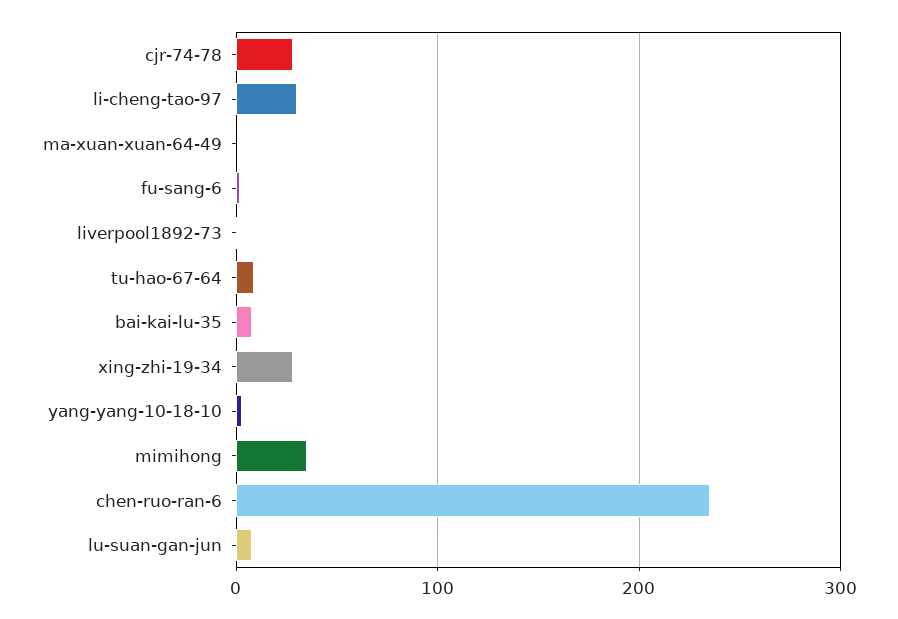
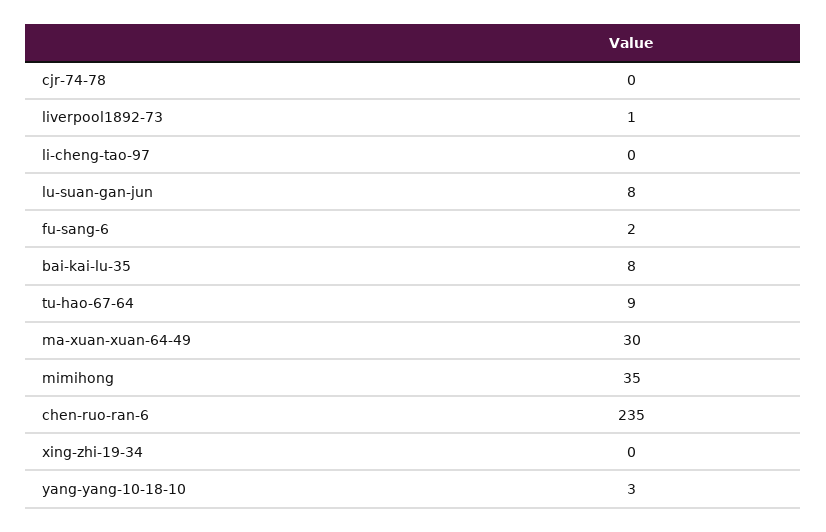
  {
-   "cjr-74-78": 30,
+   "cjr-74-78": 0,
-   "li-cheng-tao-97": 30,
+   "li-cheng-tao-97": 0,
-   "ma-xuan-xuan-64-49": 0,
+   "ma-xuan-xuan-64-49": 30,
    "fu-sang-6": 2,
    "liverpool1892-73": 1,
    "tu-hao-67-64": 9,
    "bai-kai-lu-35": 8,
-   "xing-zhi-19-34": 30,
+   "xing-zhi-19-34": 0,
    "yang-yang-10-18-10": 3,
    "mimihong": 35,
    "chen-ruo-ran-6": 235,
    "lu-suan-gan-jun": 8
  }

